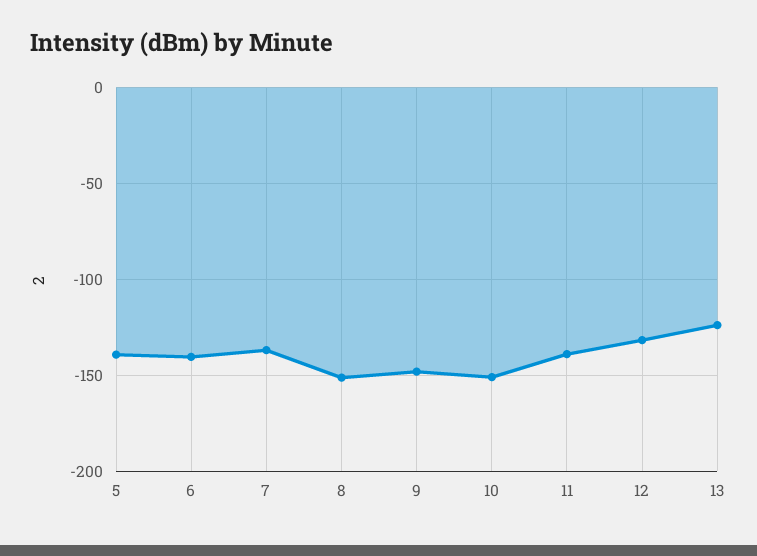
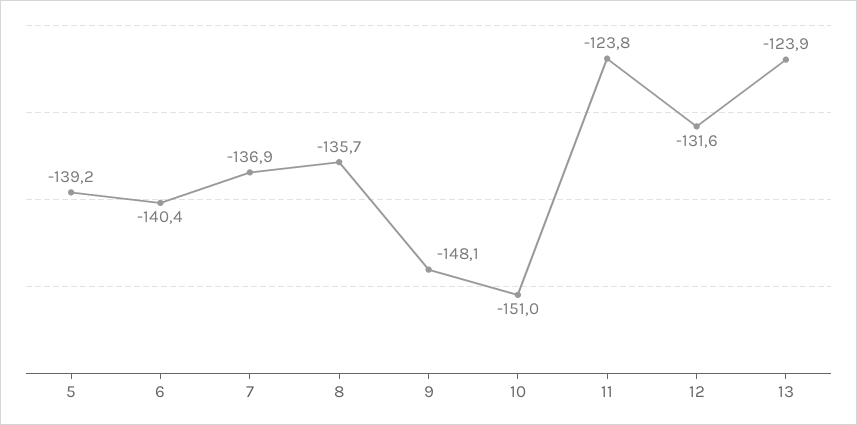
  {
    "5": -139.2,
    "6": -140.4,
    "7": -136.9,
-   "8": -150,
+   "8": -135.7,
    "9": -148.1,
    "10": -151,
-   "11": -140,
+   "11": -123.8,
    "12": -131.6,
    "13": -123.9
  }

